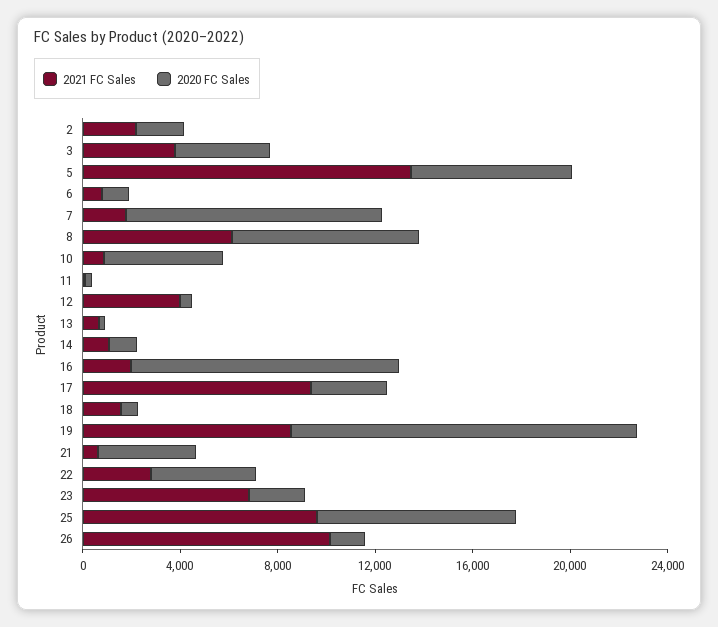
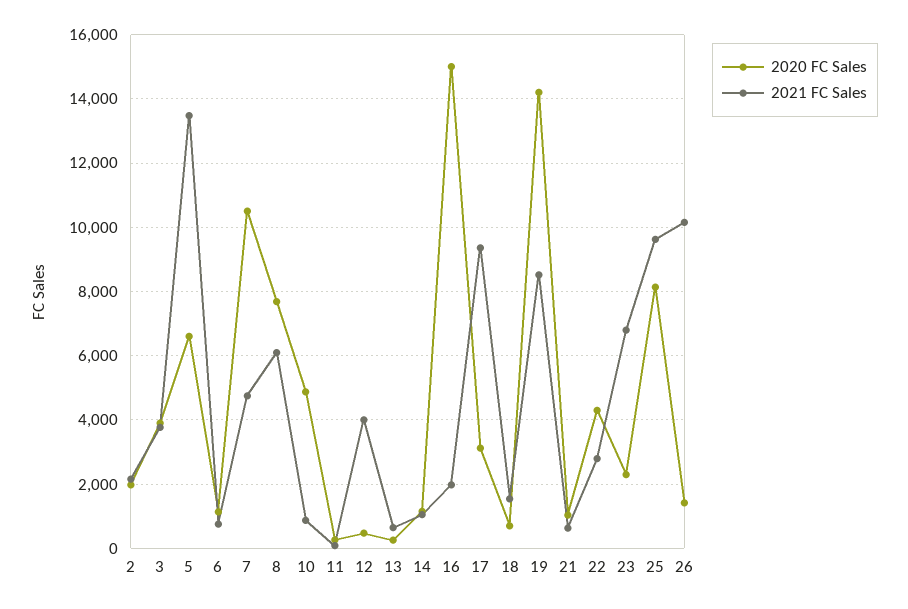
  {
    "2021 FC Sales": {
      "2": 2200,
      "3": 3800,
      "5": 13400,
      "6": 800,
-     "7": 2000,
+     "7": 4800,
      "8": 6000,
      "10": 800,
      "11": 0,
      "12": 4000,
      "13": 600,
      "14": 1000,
      "16": 2000,
      "17": 9400,
      "18": 1600,
      "19": 8600,
      "21": 600,
      "22": 2800,
      "23": 6800,
      "25": 9600,
      "26": 10200
    },
    "2020 FC Sales": {
      "2": 2000,
      "3": 4000,
      "5": 6600,
      "6": 1200,
      "7": 10600,
      "8": 7600,
      "10": 4800,
      "11": 200,
      "12": 400,
      "13": 200,
      "14": 1200,
-     "16": 11000,
+     "16": 15000,
      "17": 3200,
      "18": 800,
      "19": 14200,
-     "21": 4000,
+     "21": 1000,
      "22": 4400,
      "23": 2400,
      "25": 8200,
      "26": 1400
    }
  }

